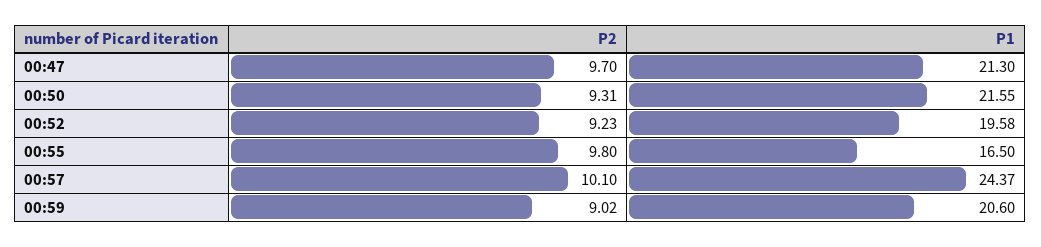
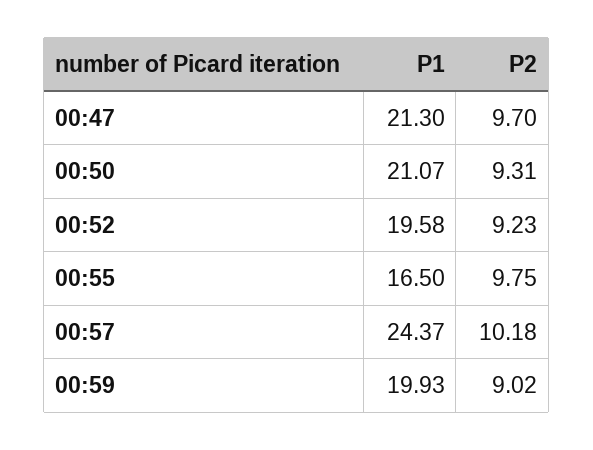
  {
    "P2": {
      "00:47": 9.7,
      "00:50": 9.31,
      "00:52": 9.23,
-     "00:55": 9.8,
+     "00:55": 9.75,
-     "00:57": 10.1,
+     "00:57": 10.18,
      "00:59": 9.02
    },
    "P1": {
      "00:47": 21.3,
-     "00:50": 21.55,
+     "00:50": 21.07,
      "00:52": 19.58,
      "00:55": 16.5,
      "00:57": 24.37,
-     "00:59": 20.6
+     "00:59": 19.93
    }
  }

